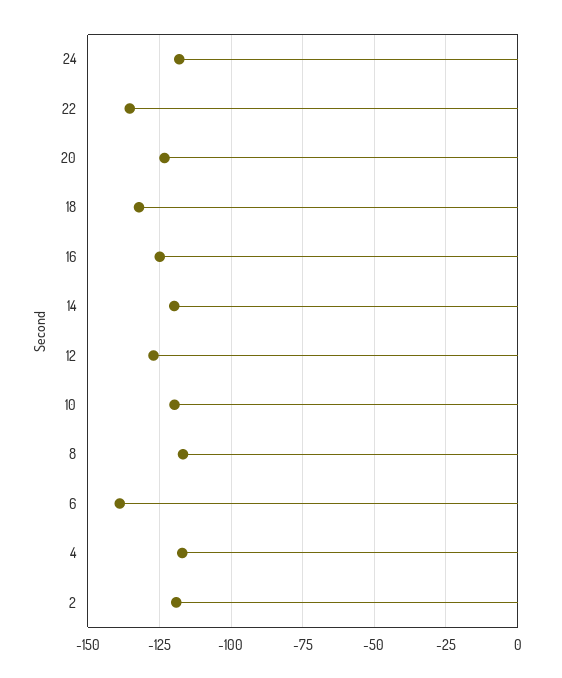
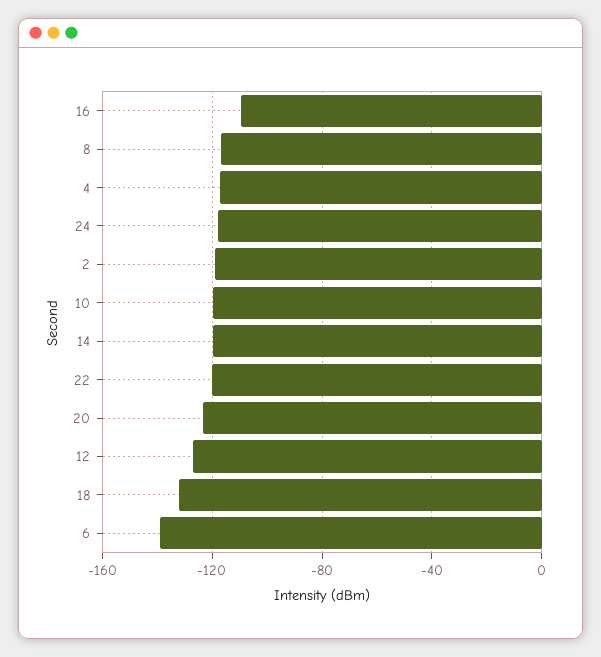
  {
    "24": -117.5,
-   "22": -135,
+   "22": -120,
    "20": -122.5,
    "18": -132.5,
-   "16": -125,
+   "16": -110,
    "14": -120,
    "12": -127.5,
    "10": -120,
    "8": -117.5,
    "6": -140,
    "4": -117.5,
    "2": -120
  }

